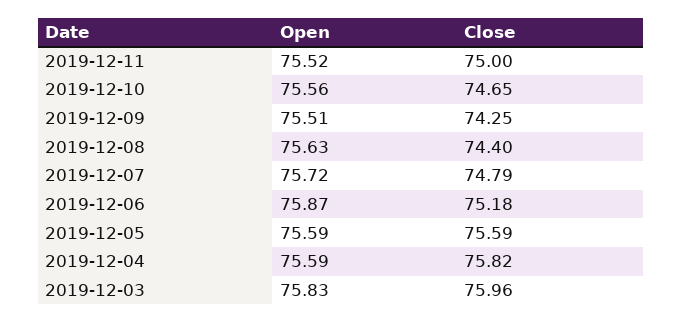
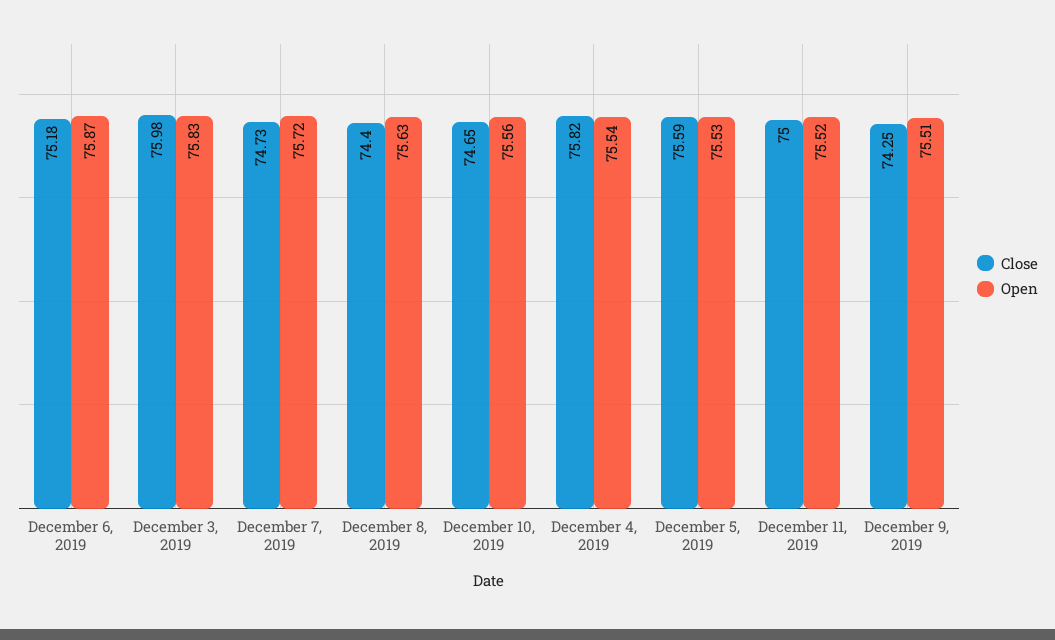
  {
    "Open": {
      "2019-12-11": 75.52,
      "2019-12-10": 75.56,
      "2019-12-09": 75.51,
      "2019-12-08": 75.63,
      "2019-12-07": 75.72,
      "2019-12-06": 75.87,
-     "2019-12-05": 75.59,
+     "2019-12-05": 75.53,
-     "2019-12-04": 75.59,
+     "2019-12-04": 75.54,
      "2019-12-03": 75.83
    },
    "Close": {
      "2019-12-11": 75,
      "2019-12-10": 74.65,
      "2019-12-09": 74.25,
      "2019-12-08": 74.4,
-     "2019-12-07": 74.79,
+     "2019-12-07": 74.73,
      "2019-12-06": 75.18,
      "2019-12-05": 75.59,
      "2019-12-04": 75.82,
-     "2019-12-03": 75.96
+     "2019-12-03": 75.98
    }
  }

